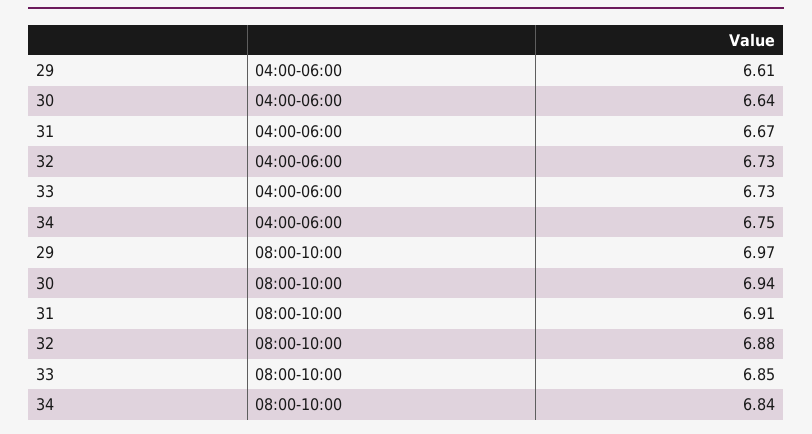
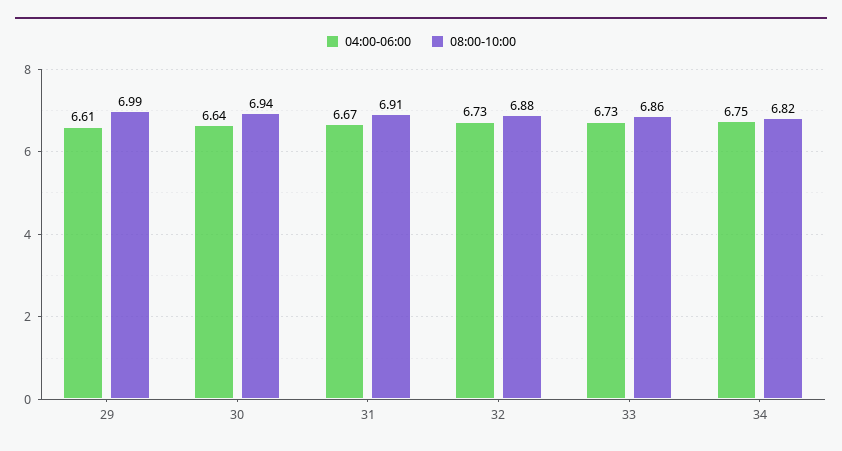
  {
    "04:00-06:00": {
      "29": 6.61,
      "30": 6.64,
      "31": 6.67,
      "32": 6.73,
      "33": 6.73,
      "34": 6.75
    },
    "08:00-10:00": {
-     "29": 6.97,
+     "29": 6.99,
      "30": 6.94,
      "31": 6.91,
      "32": 6.88,
-     "33": 6.85,
+     "33": 6.86,
-     "34": 6.84
+     "34": 6.82
    }
  }

